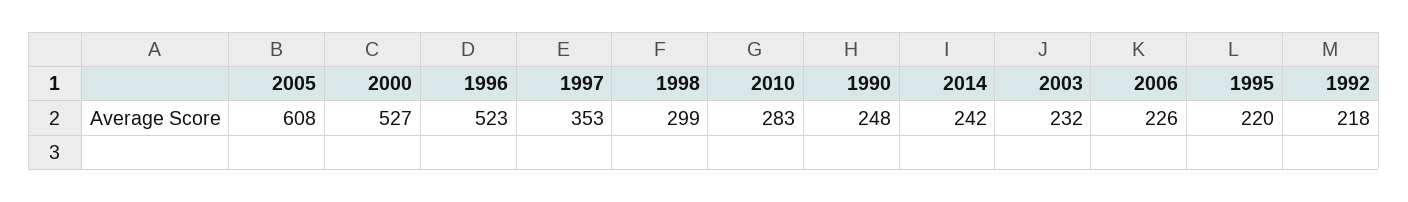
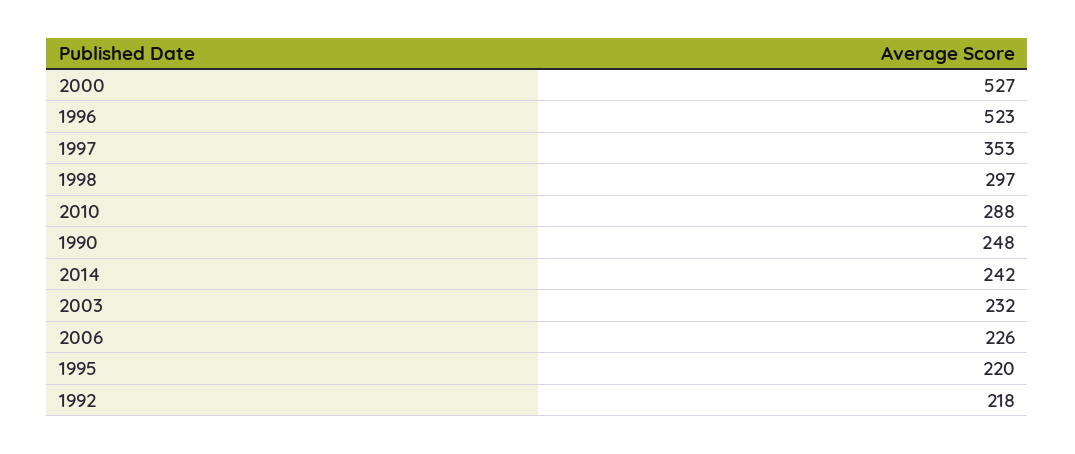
  {
-   "2005": 608,
    "2000": 527,
    "1996": 523,
    "1997": 353,
-   "1998": 299,
+   "1998": 297,
-   "2010": 283,
+   "2010": 288,
    "1990": 248,
    "2014": 242,
    "2003": 232,
    "2006": 226,
    "1995": 220,
    "1992": 218
  }

